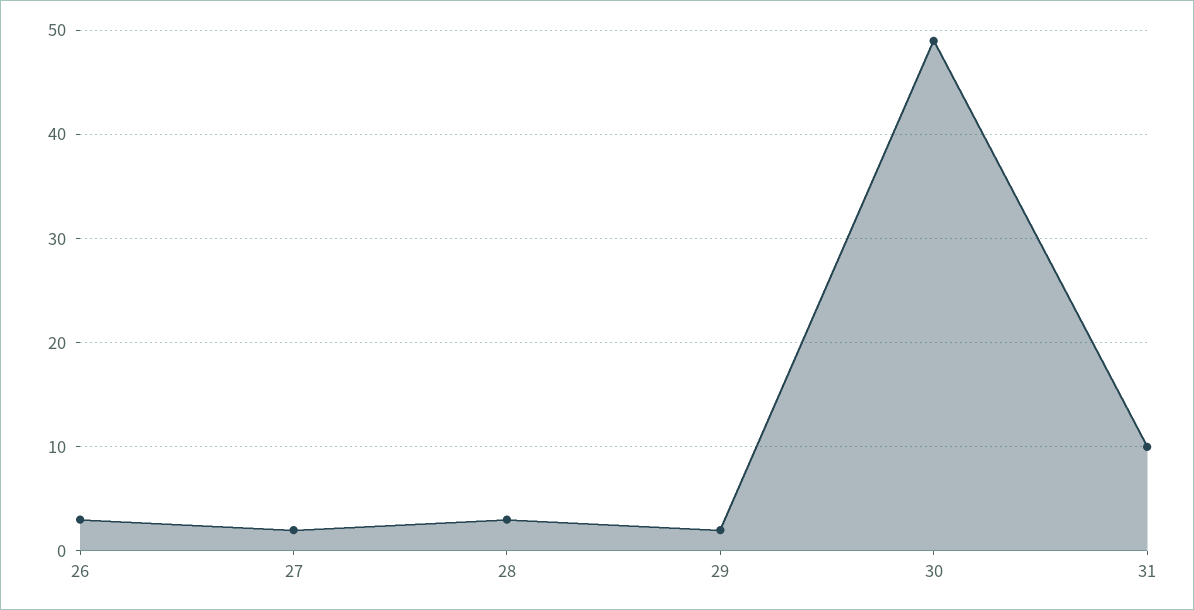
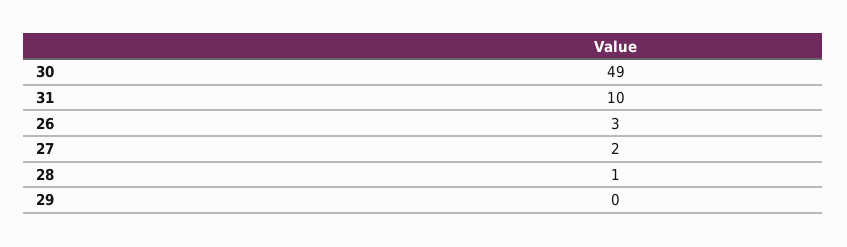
  {
    "26": 3,
    "27": 2,
-   "28": 3,
+   "28": 1,
-   "29": 2,
+   "29": 0,
    "30": 49,
    "31": 10
  }

